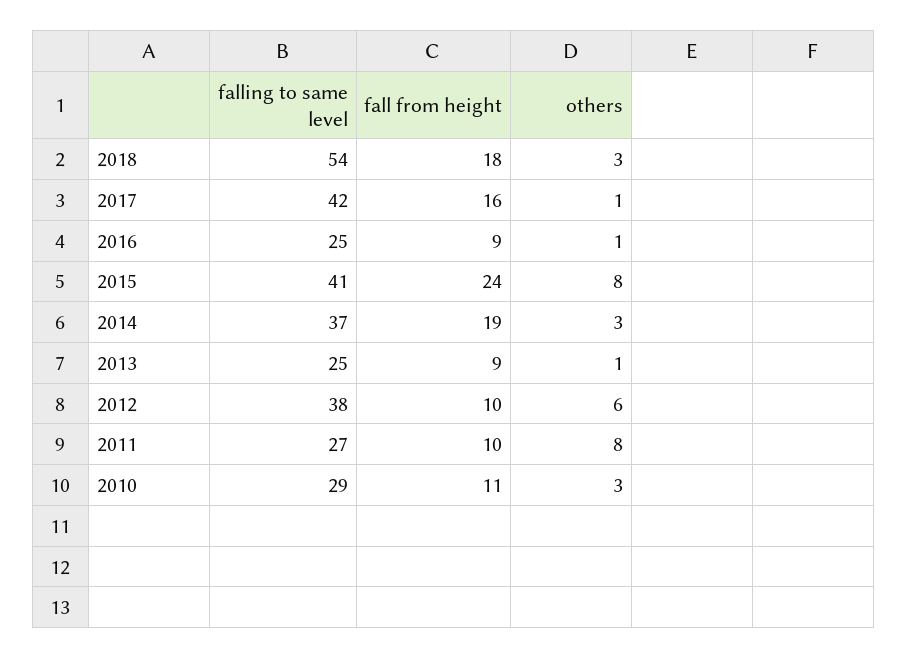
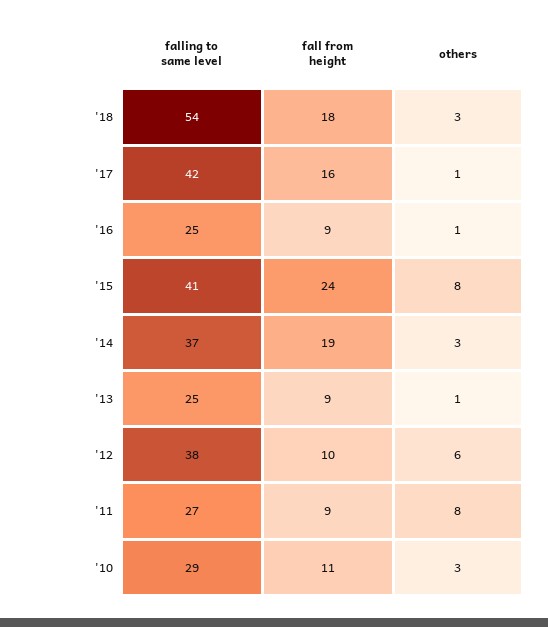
  {
    "falling to same level": {
      "2018": 54,
      "2017": 42,
      "2016": 25,
      "2015": 41,
      "2014": 37,
      "2013": 25,
      "2012": 38,
      "2011": 27,
      "2010": 29
    },
    "fall from height": {
      "2018": 18,
      "2017": 16,
      "2016": 9,
      "2015": 24,
      "2014": 19,
      "2013": 9,
      "2012": 10,
-     "2011": 10,
+     "2011": 9,
      "2010": 11
    },
    "others": {
      "2018": 3,
      "2017": 1,
      "2016": 1,
      "2015": 8,
      "2014": 3,
      "2013": 1,
      "2012": 6,
      "2011": 8,
      "2010": 3
    }
  }

